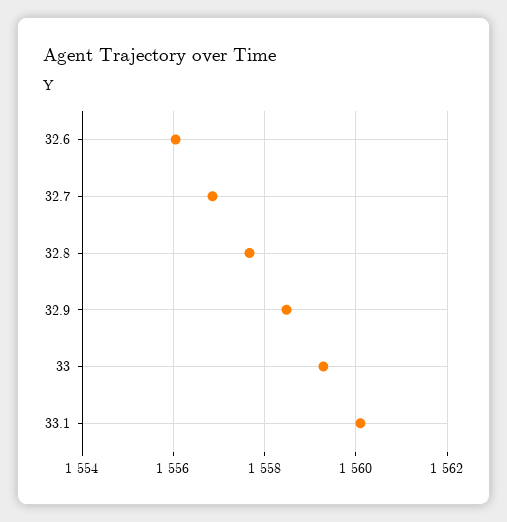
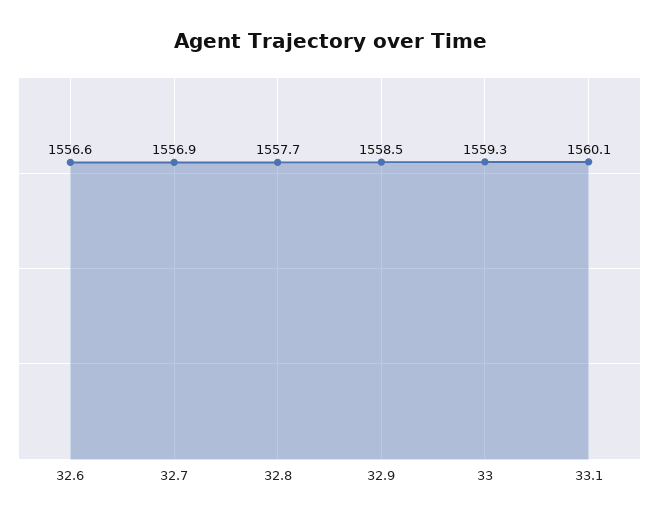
  {
-   "32.6": 1556,
+   "32.6": 1556.6,
    "32.7": 1556.9,
    "32.8": 1557.7,
    "32.9": 1558.5,
    "33": 1559.3,
    "33.1": 1560.1
  }

